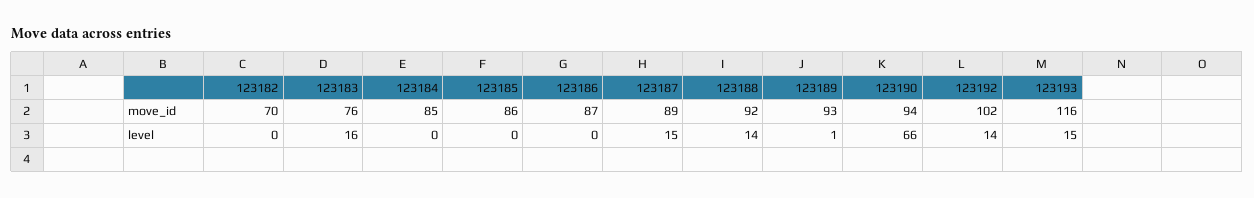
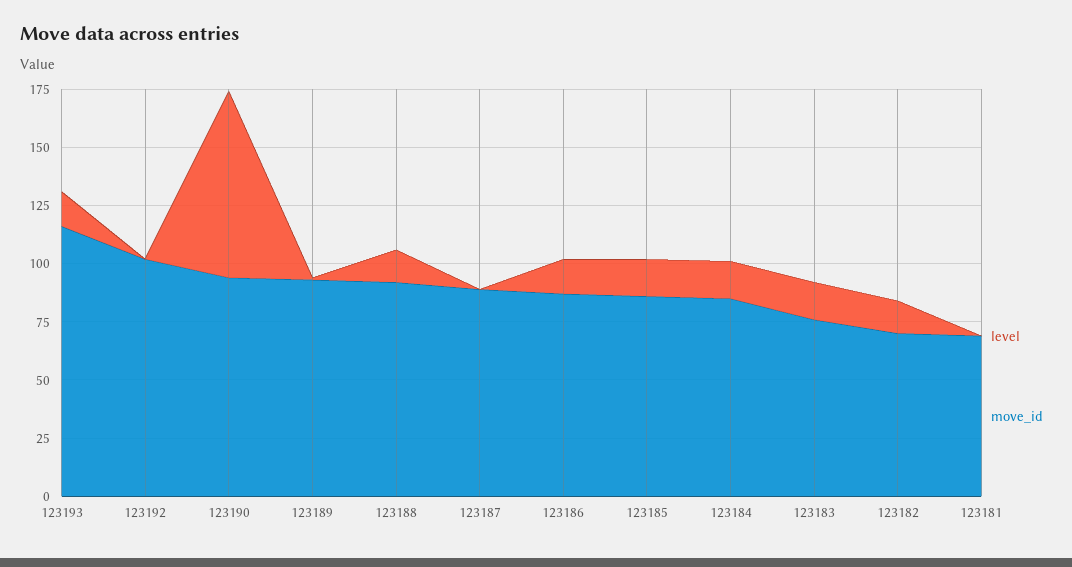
  {
    "move_id": {
      "123182": 70,
      "123183": 76,
      "123184": 85,
      "123185": 86,
      "123186": 87,
      "123187": 89,
      "123188": 92,
      "123189": 93,
      "123190": 94,
      "123192": 102,
-     "123193": 116
+     "123193": 116,
+     "123181": 70
    },
    "level": {
-     "123182": 0,
+     "123182": 15,
      "123183": 16,
-     "123184": 0,
+     "123184": 15,
-     "123185": 0,
+     "123185": 15,
-     "123186": 0,
+     "123186": 15,
-     "123187": 15,
+     "123187": 0,
      "123188": 14,
      "123189": 1,
-     "123190": 66,
+     "123190": 80,
-     "123192": 14,
+     "123192": 0,
-     "123193": 15
+     "123193": 15,
+     "123181": 0
    }
  }

